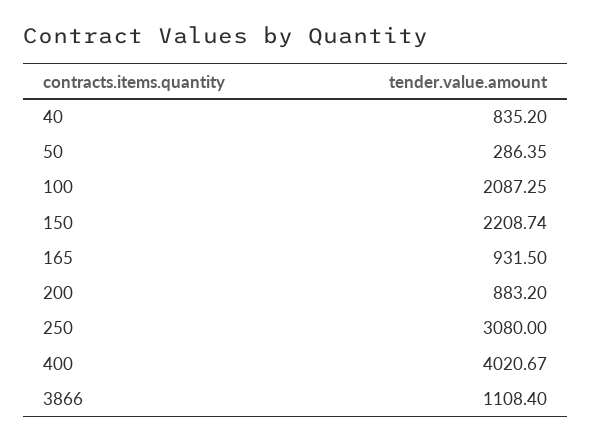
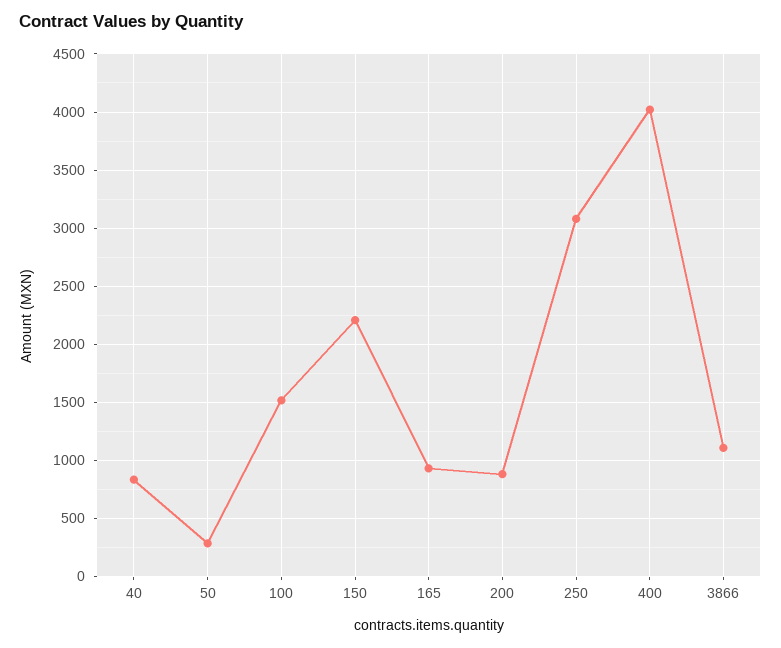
  {
    "40": 835.2,
    "50": 286.35,
-   "100": 2087.25,
+   "100": 1500,
    "150": 2208.74,
    "165": 931.5,
    "200": 883.2,
    "250": 3080,
    "400": 4020.67,
    "3866": 1108.4
  }

